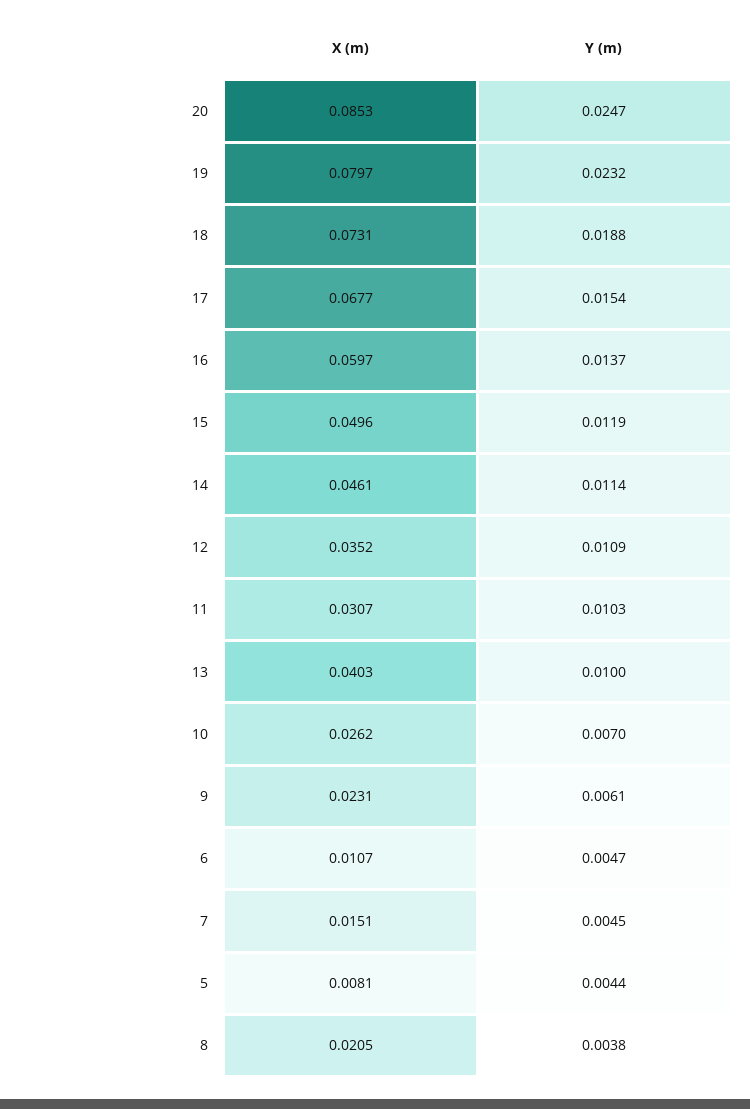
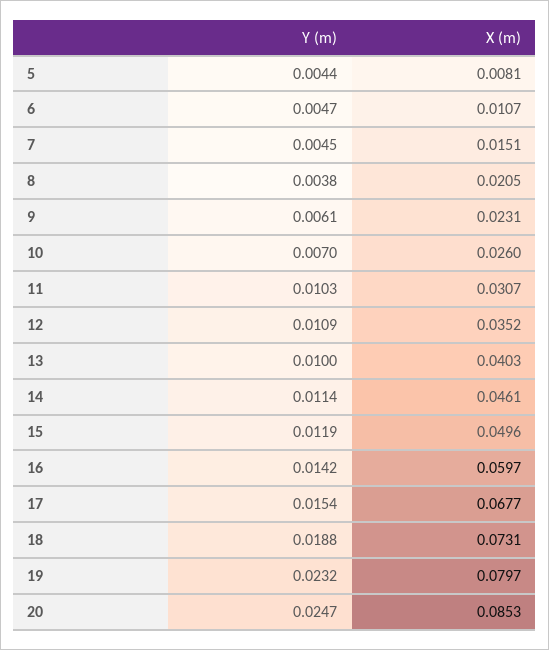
  {
    "X (m)": {
      "20": 0.0853,
      "19": 0.0797,
      "18": 0.0731,
      "17": 0.0677,
      "16": 0.0597,
      "15": 0.0496,
      "14": 0.0461,
      "12": 0.0352,
      "11": 0.0307,
      "13": 0.0403,
-     "10": 0.0262,
+     "10": 0.026,
      "9": 0.0231,
      "6": 0.0107,
      "7": 0.0151,
      "5": 0.0081,
      "8": 0.0205
    },
    "Y (m)": {
      "20": 0.0247,
      "19": 0.0232,
      "18": 0.0188,
      "17": 0.0154,
-     "16": 0.0137,
+     "16": 0.0142,
      "15": 0.0119,
      "14": 0.0114,
      "12": 0.0109,
      "11": 0.0103,
      "13": 0.01,
      "10": 0.007,
      "9": 0.0061,
      "6": 0.0047,
      "7": 0.0045,
      "5": 0.0044,
      "8": 0.0038
    }
  }

